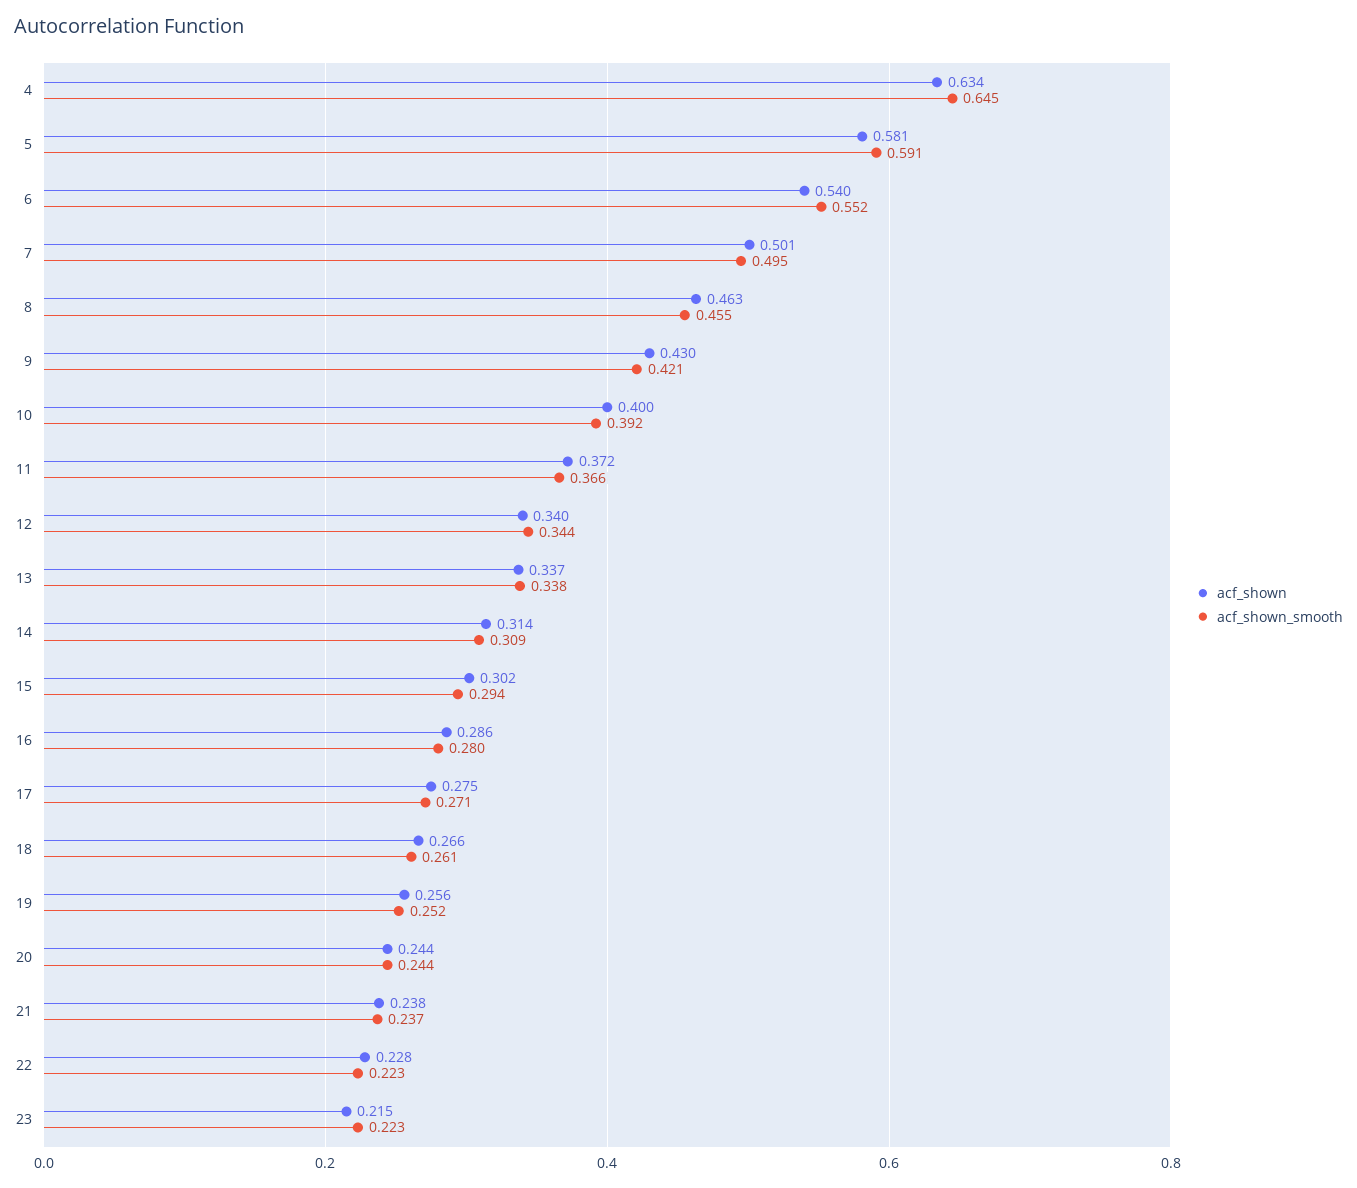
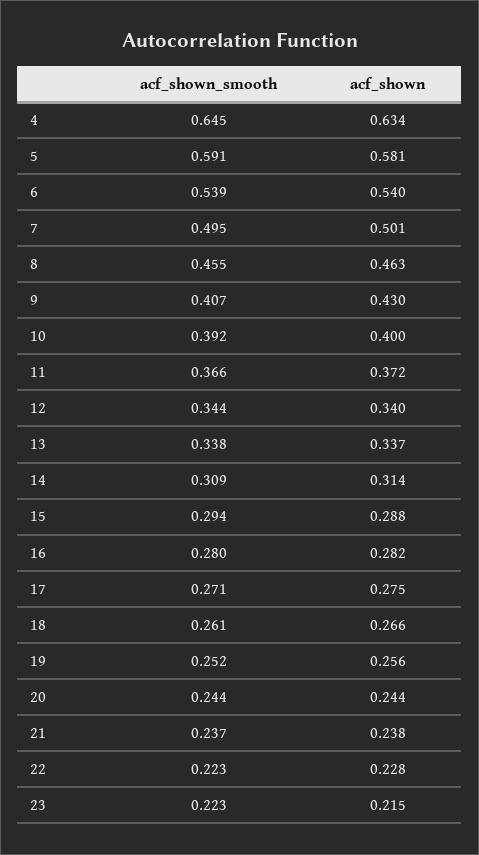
  {
    "acf_shown": {
      "4": 0.634,
      "5": 0.581,
      "6": 0.54,
      "7": 0.501,
      "8": 0.463,
      "9": 0.43,
      "10": 0.4,
      "11": 0.372,
      "12": 0.34,
      "13": 0.337,
      "14": 0.314,
-     "15": 0.302,
+     "15": 0.288,
-     "16": 0.286,
+     "16": 0.282,
      "17": 0.275,
      "18": 0.266,
      "19": 0.256,
      "20": 0.244,
      "21": 0.238,
      "22": 0.228,
      "23": 0.215
    },
    "acf_shown_smooth": {
      "4": 0.645,
      "5": 0.591,
-     "6": 0.552,
+     "6": 0.539,
      "7": 0.495,
      "8": 0.455,
-     "9": 0.421,
+     "9": 0.407,
      "10": 0.392,
      "11": 0.366,
      "12": 0.344,
      "13": 0.338,
      "14": 0.309,
      "15": 0.294,
      "16": 0.28,
      "17": 0.271,
      "18": 0.261,
      "19": 0.252,
      "20": 0.244,
      "21": 0.237,
      "22": 0.223,
      "23": 0.223
    }
  }

